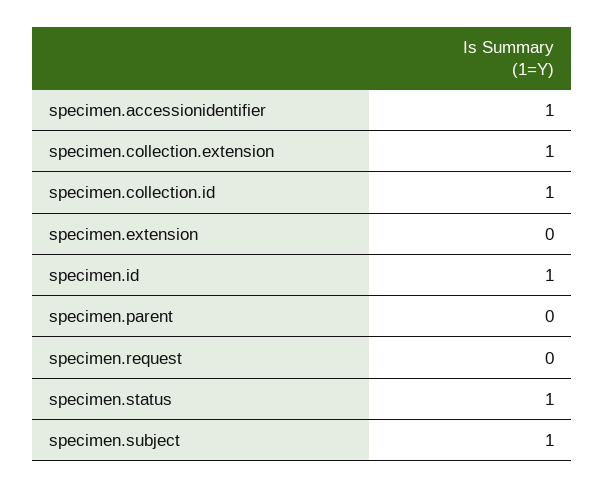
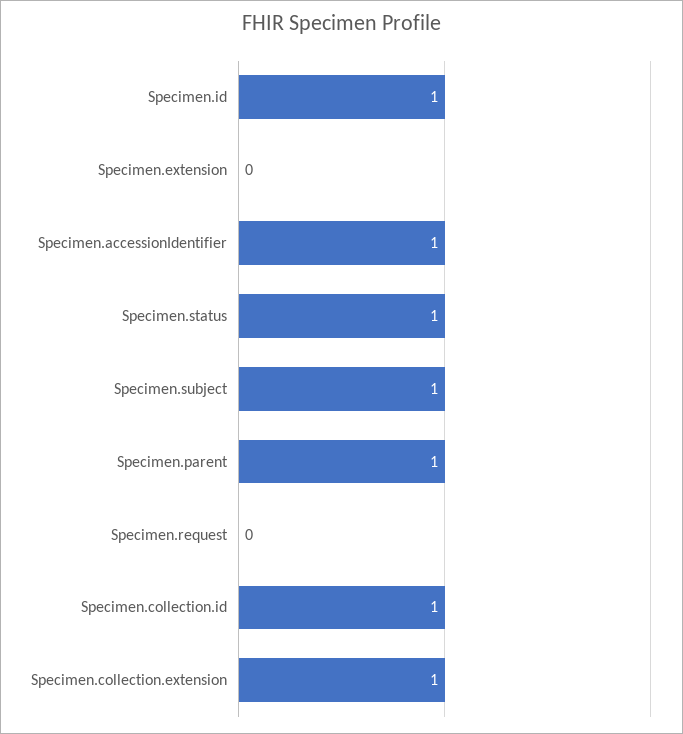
  {
    "specimen.accessionidentifier": 1,
    "specimen.collection.extension": 1,
    "specimen.collection.id": 1,
    "specimen.extension": 0,
    "specimen.id": 1,
-   "specimen.parent": 0,
+   "specimen.parent": 1,
    "specimen.request": 0,
    "specimen.status": 1,
    "specimen.subject": 1
  }

